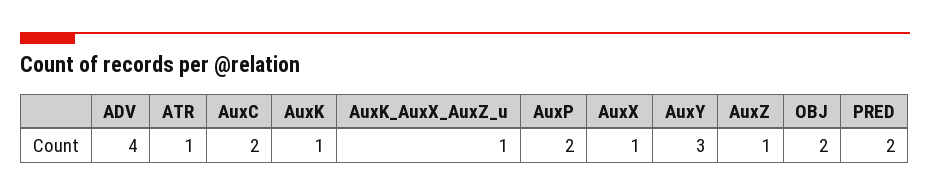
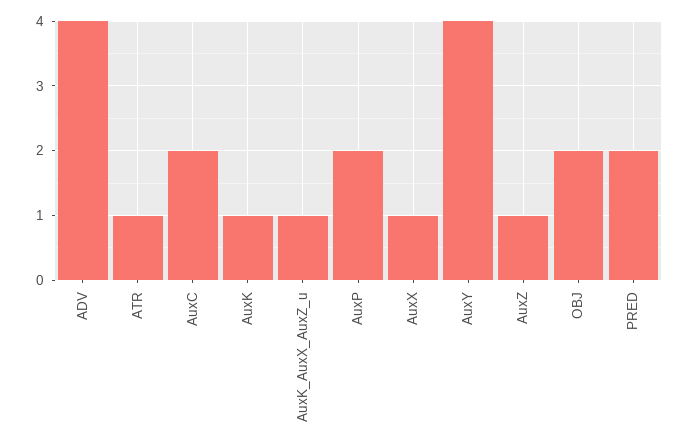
  {
    "ADV": 4,
    "ATR": 1,
    "AuxC": 2,
    "AuxK": 1,
    "AuxK_AuxX_AuxZ_u": 1,
    "AuxP": 2,
    "AuxX": 1,
-   "AuxY": 3,
+   "AuxY": 4,
    "AuxZ": 1,
    "OBJ": 2,
    "PRED": 2
  }

